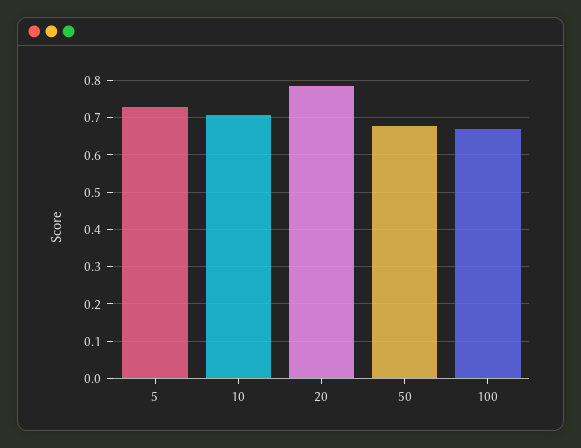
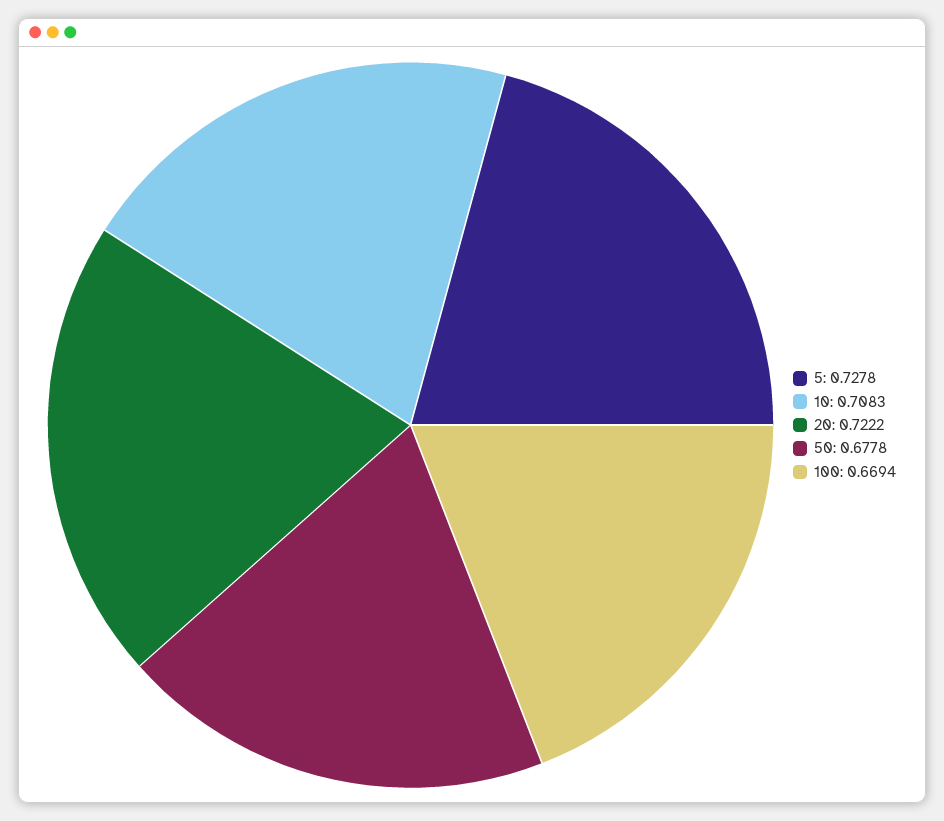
  {
    "5": 0.7278,
    "10": 0.7083,
-   "20": 0.78,
+   "20": 0.7222,
    "50": 0.6778,
    "100": 0.6694
  }

